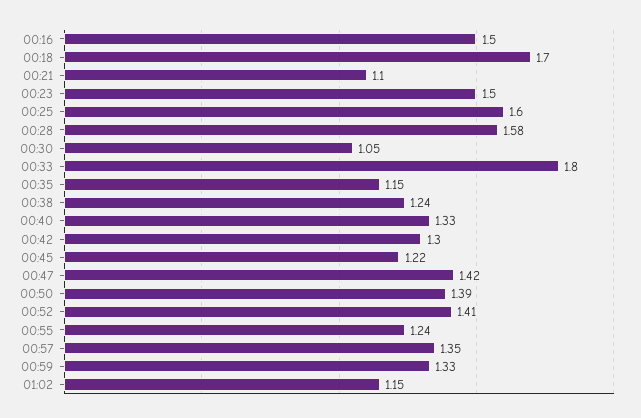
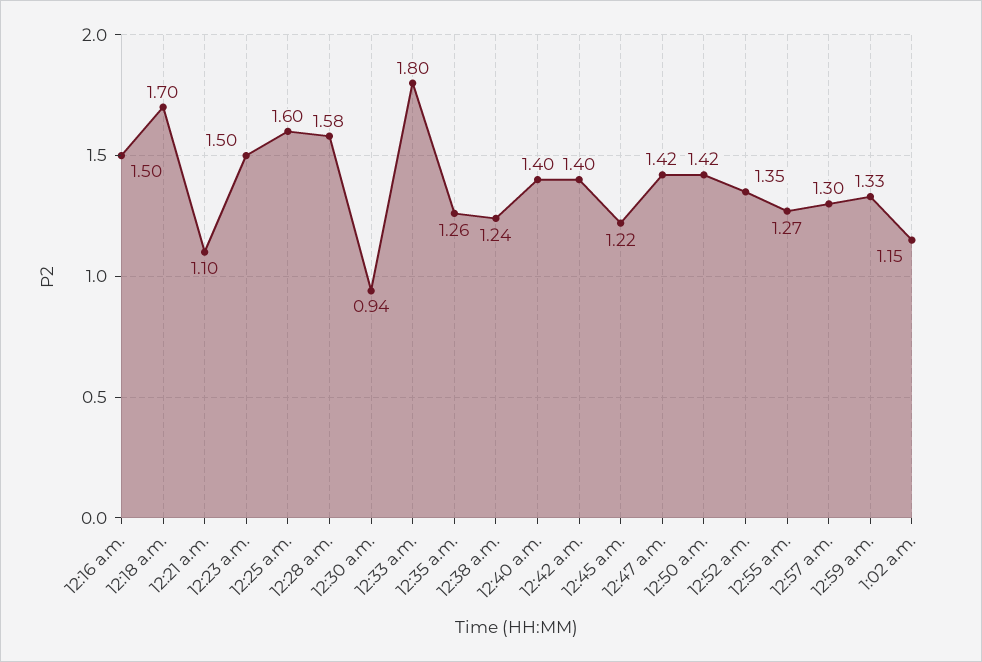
  {
    "00:16": 1.5,
    "00:18": 1.7,
    "00:21": 1.1,
    "00:23": 1.5,
    "00:25": 1.6,
    "00:28": 1.58,
-   "00:30": 1.05,
+   "00:30": 0.94,
    "00:33": 1.8,
-   "00:35": 1.15,
+   "00:35": 1.26,
    "00:38": 1.24,
-   "00:40": 1.33,
+   "00:40": 1.4,
-   "00:42": 1.3,
+   "00:42": 1.4,
    "00:45": 1.22,
    "00:47": 1.42,
-   "00:50": 1.39,
+   "00:50": 1.42,
-   "00:52": 1.41,
+   "00:52": 1.35,
-   "00:55": 1.24,
+   "00:55": 1.27,
-   "00:57": 1.35,
+   "00:57": 1.3,
    "00:59": 1.33,
    "01:02": 1.15
  }

